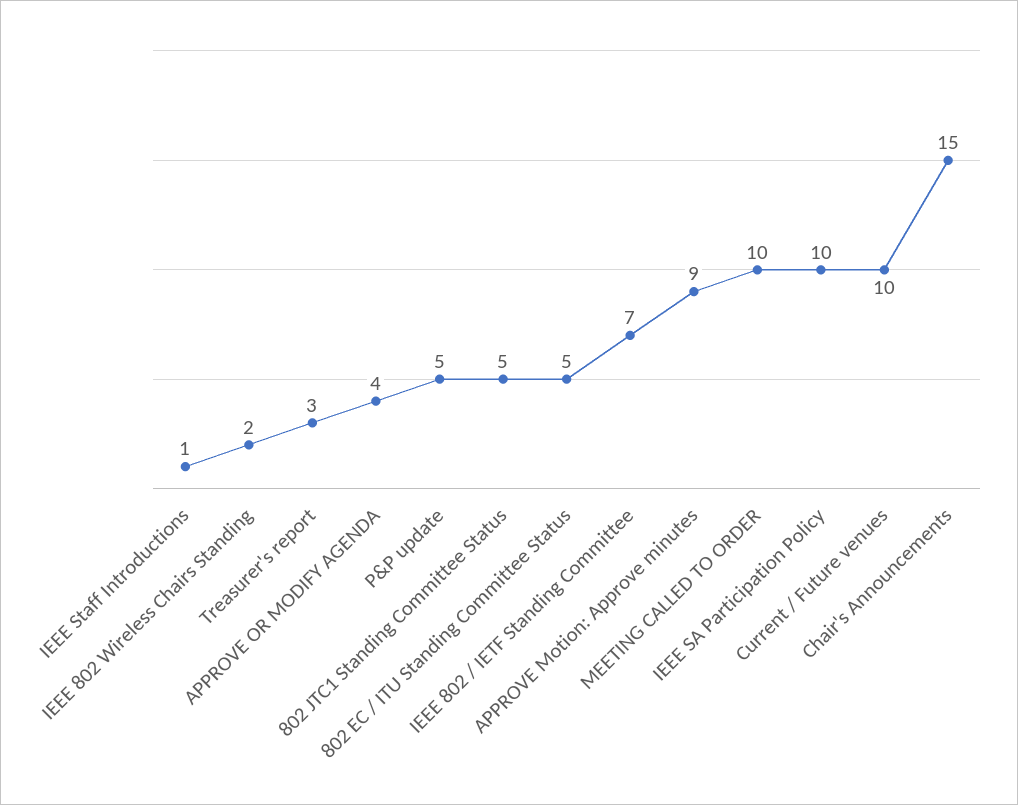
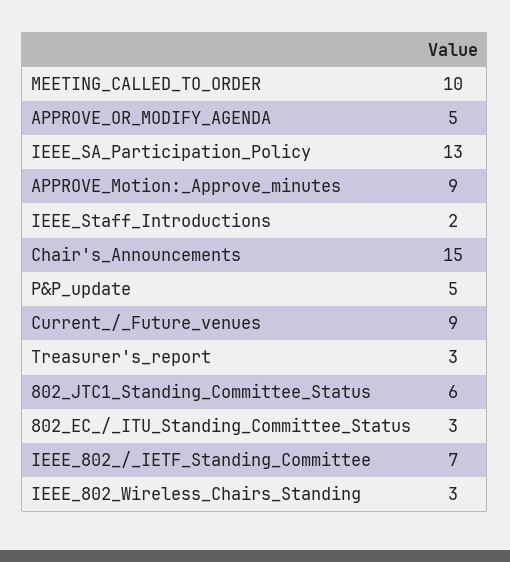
  {
-   "IEEE Staff Introductions": 1,
+   "IEEE Staff Introductions": 2,
-   "IEEE 802 Wireless Chairs Standing": 2,
+   "IEEE 802 Wireless Chairs Standing": 3,
    "Treasurer's report": 3,
-   "APPROVE OR MODIFY AGENDA": 4,
+   "APPROVE OR MODIFY AGENDA": 5,
    "P&P update": 5,
-   "802 JTC1 Standing Committee Status": 5,
+   "802 JTC1 Standing Committee Status": 6,
-   "802 EC / ITU Standing Committee Status": 5,
+   "802 EC / ITU Standing Committee Status": 3,
    "IEEE 802 / IETF Standing Committee": 7,
    "APPROVE Motion: Approve minutes": 9,
    "MEETING CALLED TO ORDER": 10,
-   "IEEE SA Participation Policy": 10,
+   "IEEE SA Participation Policy": 13,
-   "Current / Future venues": 10,
+   "Current / Future venues": 9,
    "Chair's Announcements": 15
  }

